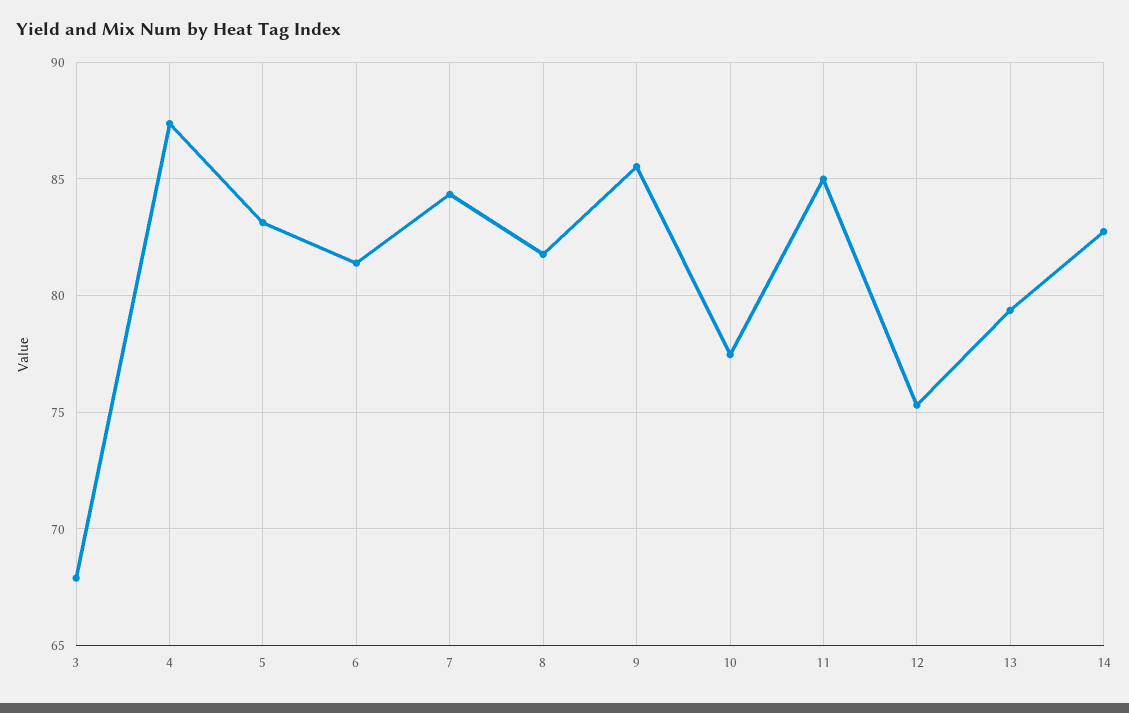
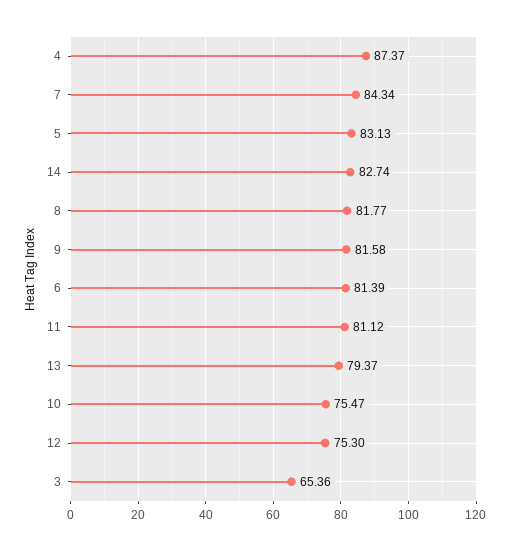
  {
-   "3": 68,
+   "3": 65.36,
    "4": 87.37,
    "5": 83.13,
    "6": 81.39,
    "7": 84.34,
    "8": 81.77,
-   "9": 85.5,
+   "9": 81.58,
-   "10": 77.5,
+   "10": 75.47,
-   "11": 85,
+   "11": 81.12,
    "12": 75.3,
    "13": 79.37,
    "14": 82.74
  }

